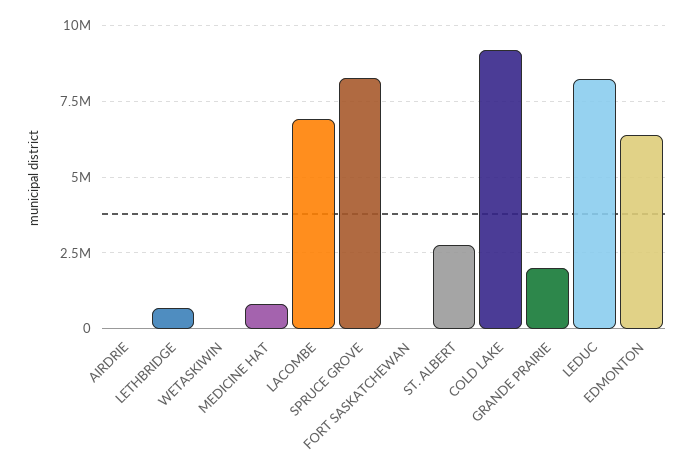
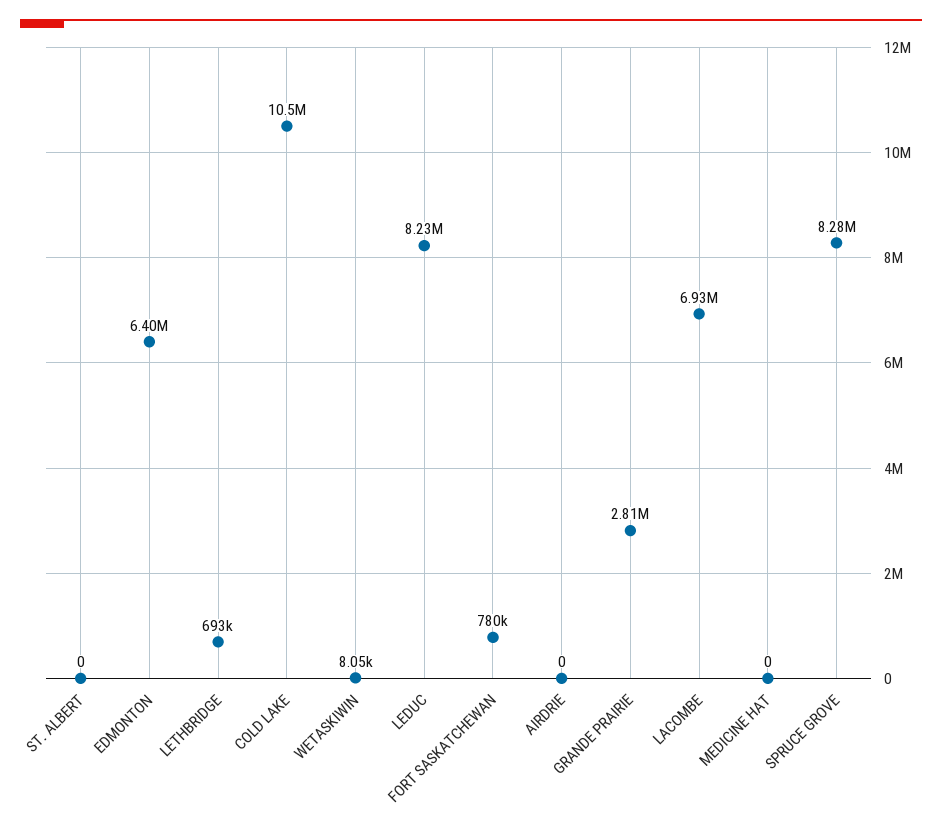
  {
    "AIRDRIE": 0,
    "LETHBRIDGE": 693000,
    "WETASKIWIN": 8050,
-   "MEDICINE HAT": 750000,
+   "MEDICINE HAT": 0,
    "LACOMBE": 6930000,
    "SPRUCE GROVE": 8280000,
-   "FORT SASKATCHEWAN": 0,
+   "FORT SASKATCHEWAN": 780000,
-   "ST. ALBERT": 2750000,
+   "ST. ALBERT": 0,
-   "COLD LAKE": 9250000,
+   "COLD LAKE": 10500000,
-   "GRANDE PRAIRIE": 2000000,
+   "GRANDE PRAIRIE": 2810000,
    "LEDUC": 8230000,
    "EDMONTON": 6400000
  }

